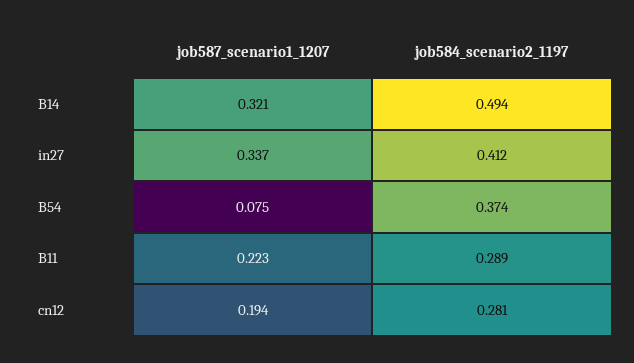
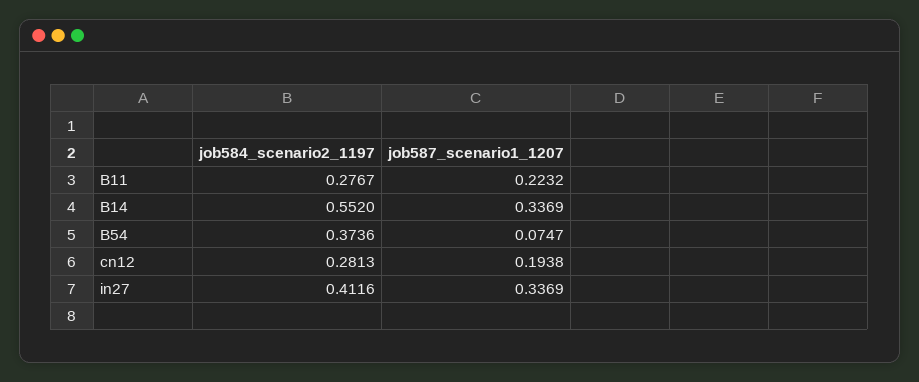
  {
    "job587_scenario1_1207": {
-     "B14": 0.321,
+     "B14": 0.3369,
      "in27": 0.3369,
      "B54": 0.0747,
      "B11": 0.2232,
      "cn12": 0.1938
    },
    "job584_scenario2_1197": {
-     "B14": 0.494,
+     "B14": 0.552,
      "in27": 0.4116,
      "B54": 0.3736,
-     "B11": 0.289,
+     "B11": 0.2767,
      "cn12": 0.2813
    }
  }

